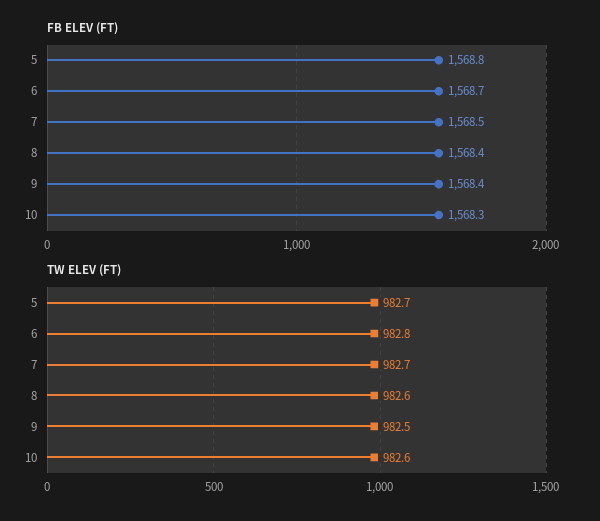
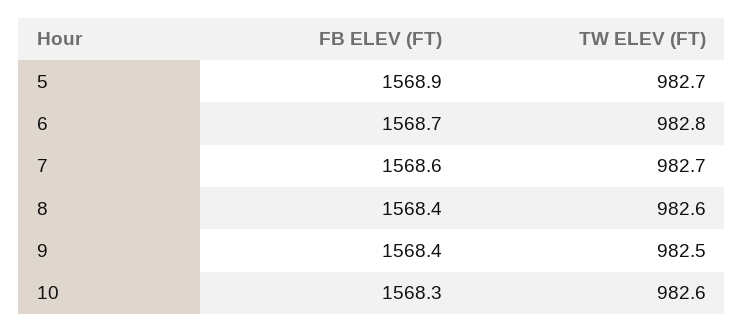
  {
    "FB ELEV (FT)": {
-     "5": 1568.8,
+     "5": 1568.9,
      "6": 1568.7,
-     "7": 1568.5,
+     "7": 1568.6,
      "8": 1568.4,
      "9": 1568.4,
      "10": 1568.3
    },
    "TW ELEV (FT)": {
      "5": 982.7,
      "6": 982.8,
      "7": 982.7,
      "8": 982.6,
      "9": 982.5,
      "10": 982.6
    }
  }

